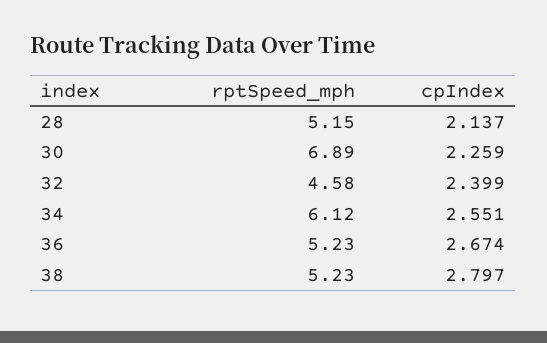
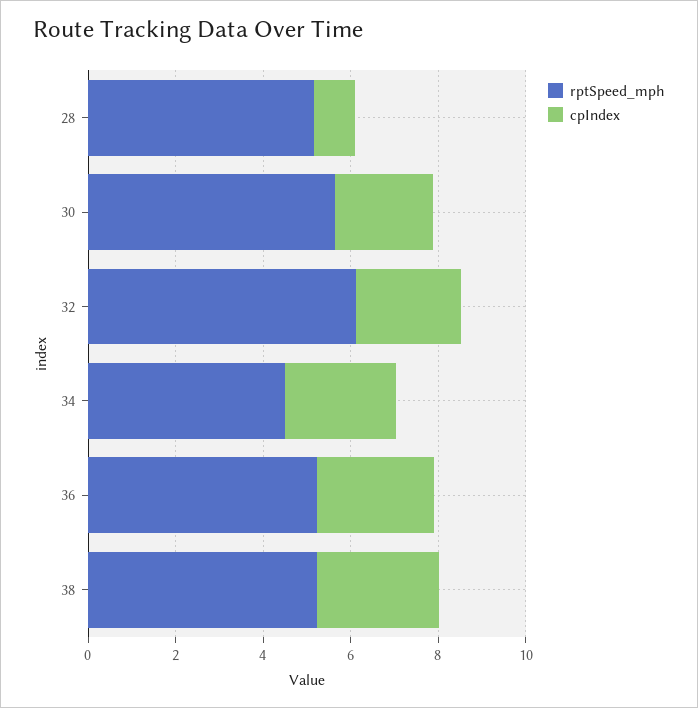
  {
    "rptSpeed_mph": {
      "28": 5.15,
-     "30": 6.89,
+     "30": 5.5,
-     "32": 4.58,
+     "32": 6,
-     "34": 6.12,
+     "34": 4.5,
      "36": 5.23,
      "38": 5.23
    },
    "cpIndex": {
-     "28": 2.137,
+     "28": 1,
      "30": 2.259,
      "32": 2.399,
      "34": 2.551,
      "36": 2.674,
      "38": 2.797
    }
  }

